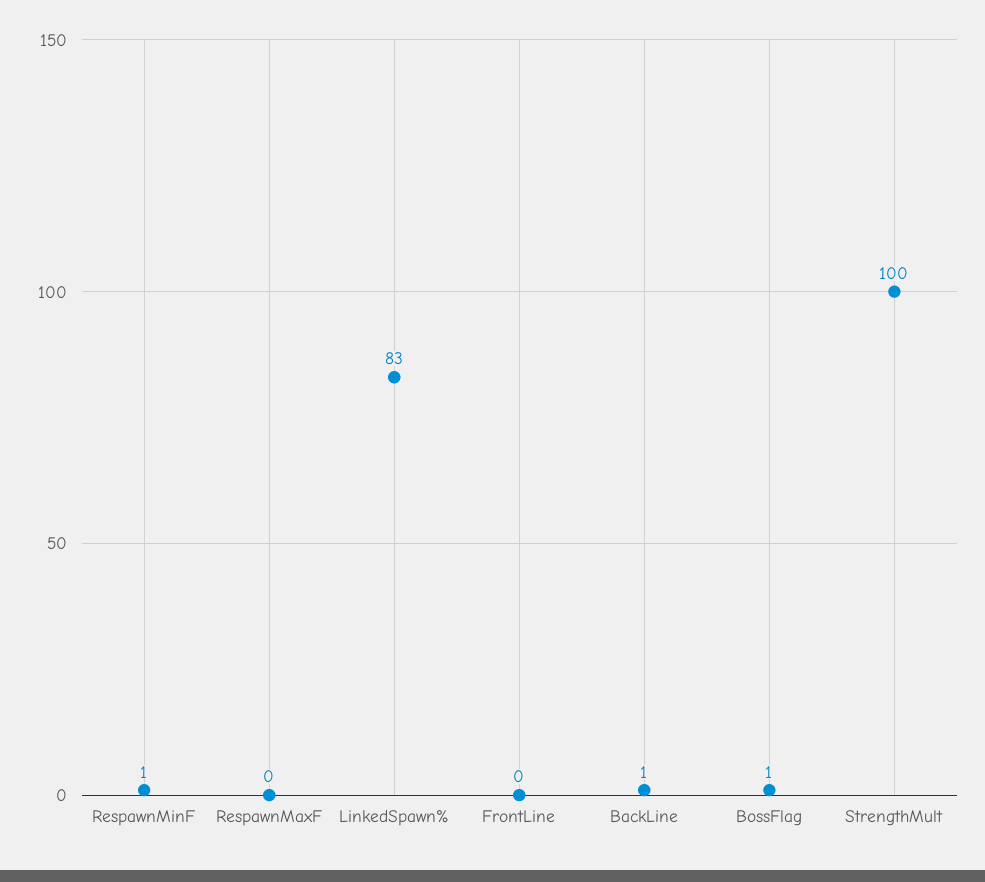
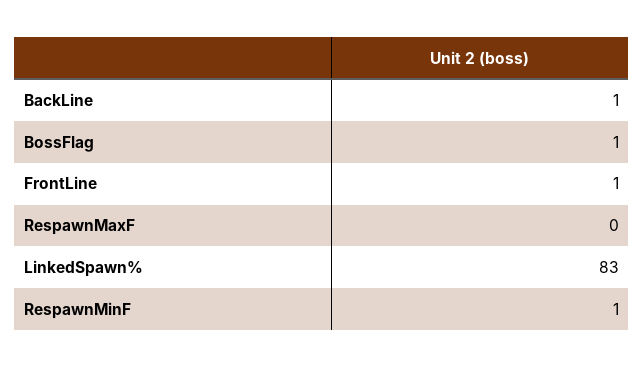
  {
    "RespawnMinF": 1,
    "RespawnMaxF": 0,
    "LinkedSpawn%": 83,
-   "FrontLine": 0,
+   "FrontLine": 1,
    "BackLine": 1,
-   "BossFlag": 1,
+   "BossFlag": 1
-   "StrengthMult": 100
  }

